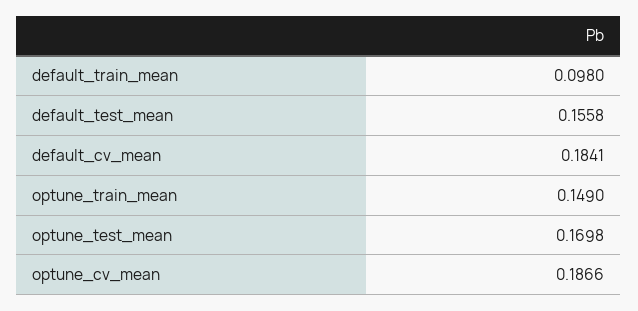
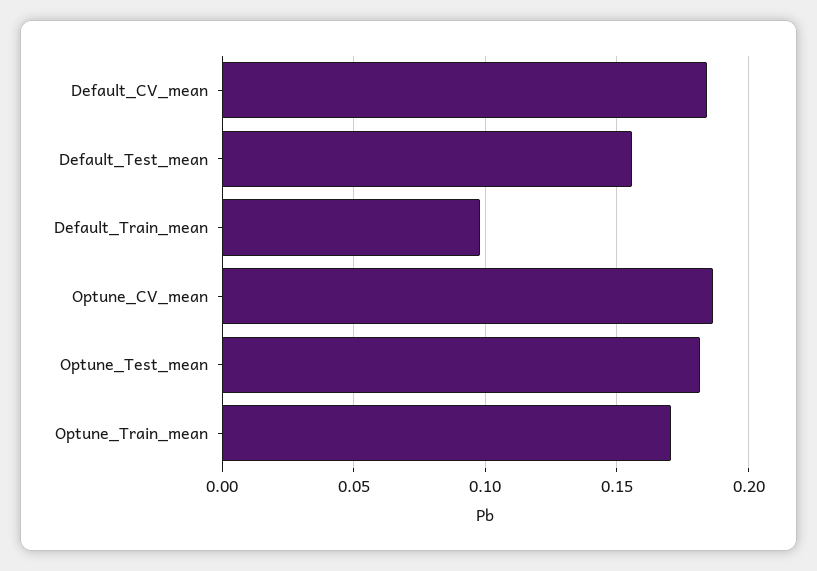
  {
    "default_train_mean": 0.098,
    "default_test_mean": 0.1558,
    "default_cv_mean": 0.1841,
-   "optune_train_mean": 0.149,
+   "optune_train_mean": 0.17,
-   "optune_test_mean": 0.1698,
+   "optune_test_mean": 0.18,
    "optune_cv_mean": 0.1866
  }

